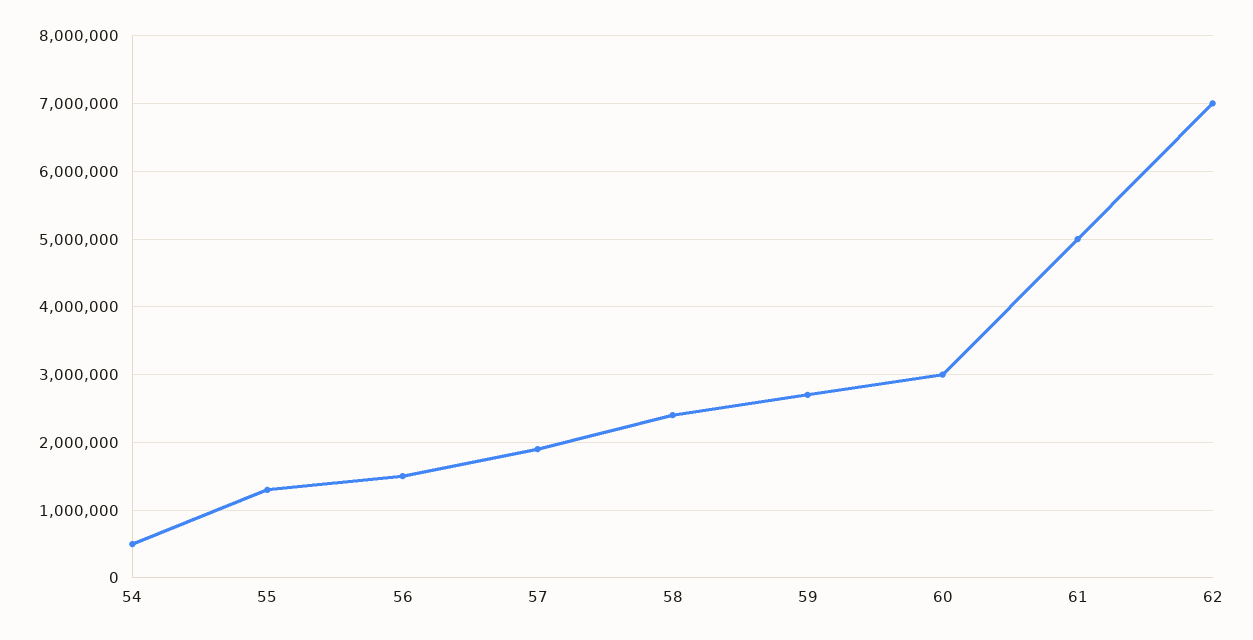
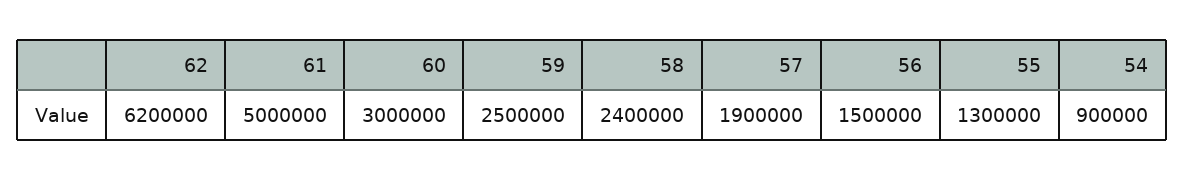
  {
-   "54": 500000,
+   "54": 900000,
    "55": 1300000,
    "56": 1500000,
    "57": 1900000,
    "58": 2400000,
-   "59": 2700000,
+   "59": 2500000,
    "60": 3000000,
    "61": 5000000,
-   "62": 7000000
+   "62": 6200000
  }

